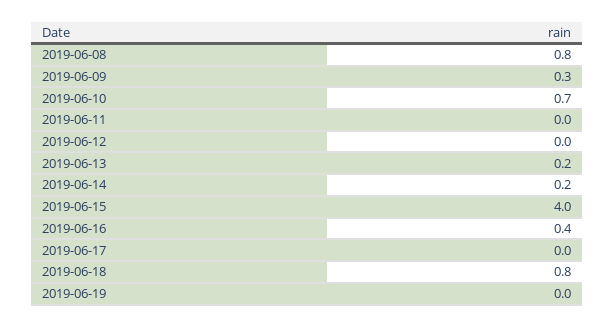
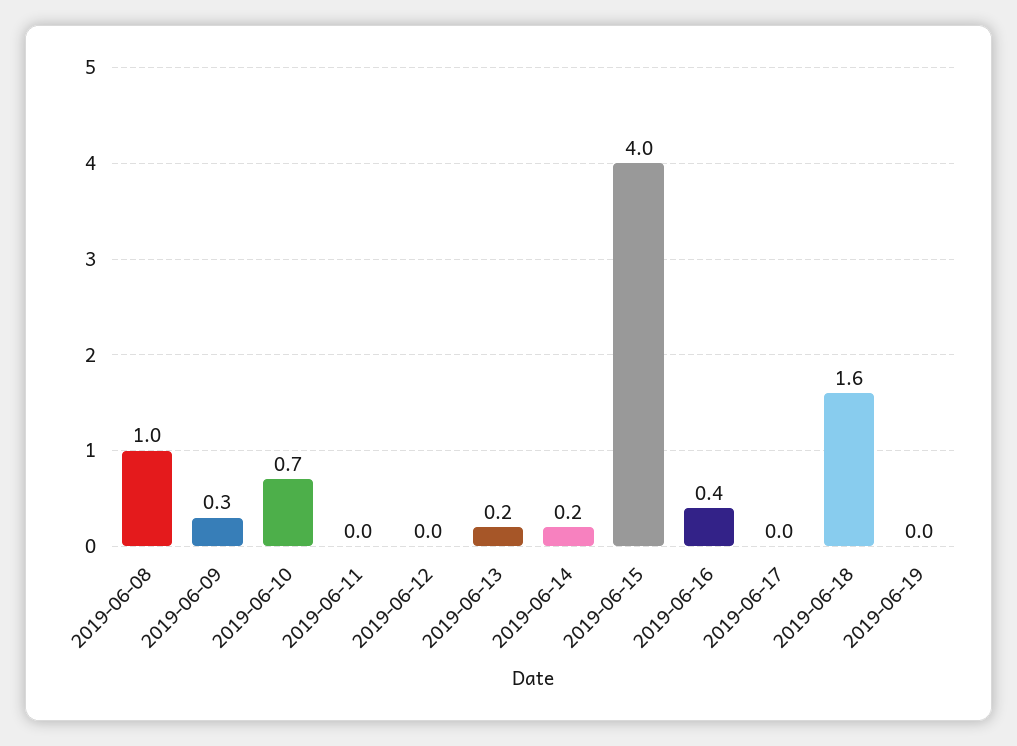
  {
-   "2019-06-08": 0.8,
+   "2019-06-08": 1,
    "2019-06-09": 0.3,
    "2019-06-10": 0.7,
    "2019-06-11": 0,
    "2019-06-12": 0,
    "2019-06-13": 0.2,
    "2019-06-14": 0.2,
    "2019-06-15": 4,
    "2019-06-16": 0.4,
    "2019-06-17": 0,
-   "2019-06-18": 0.8,
+   "2019-06-18": 1.6,
    "2019-06-19": 0
  }

